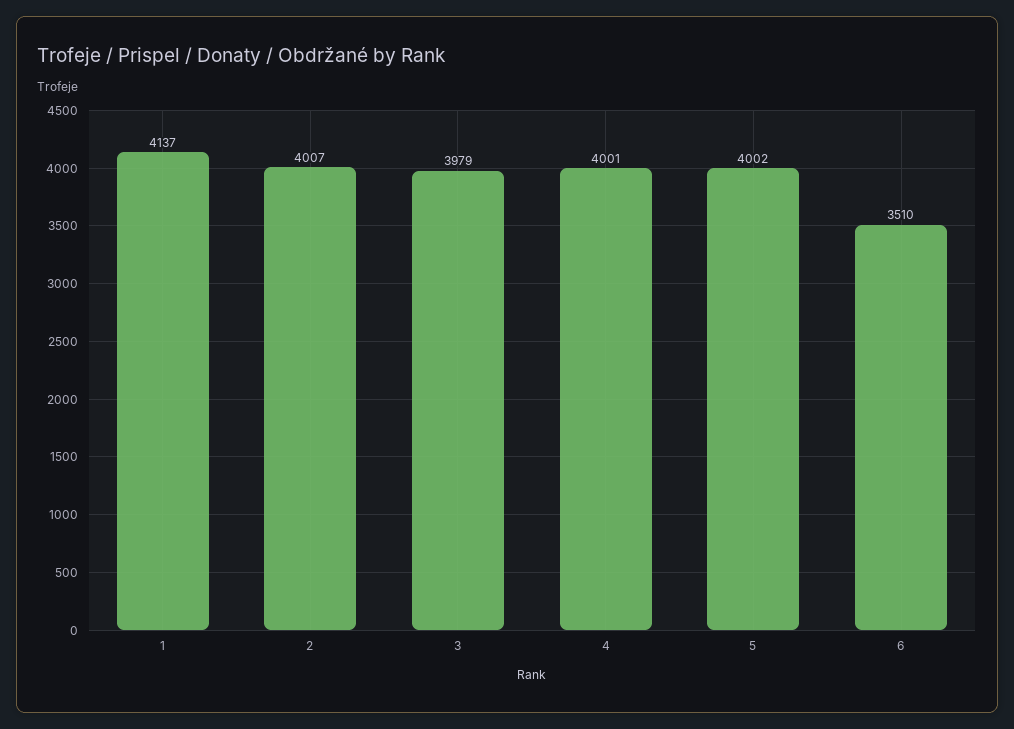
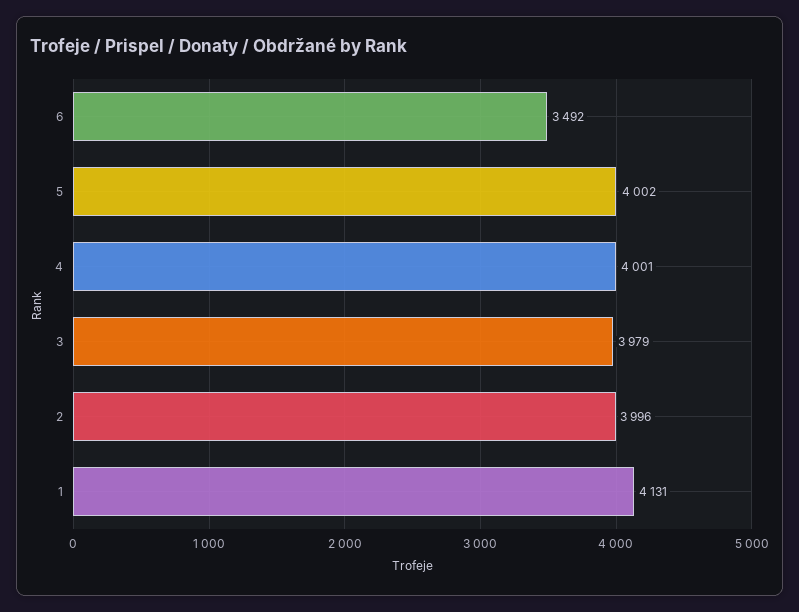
  {
-   "1": 4137,
+   "1": 4131,
-   "2": 4007,
+   "2": 3996,
    "3": 3979,
    "4": 4001,
    "5": 4002,
-   "6": 3510
+   "6": 3492
  }

